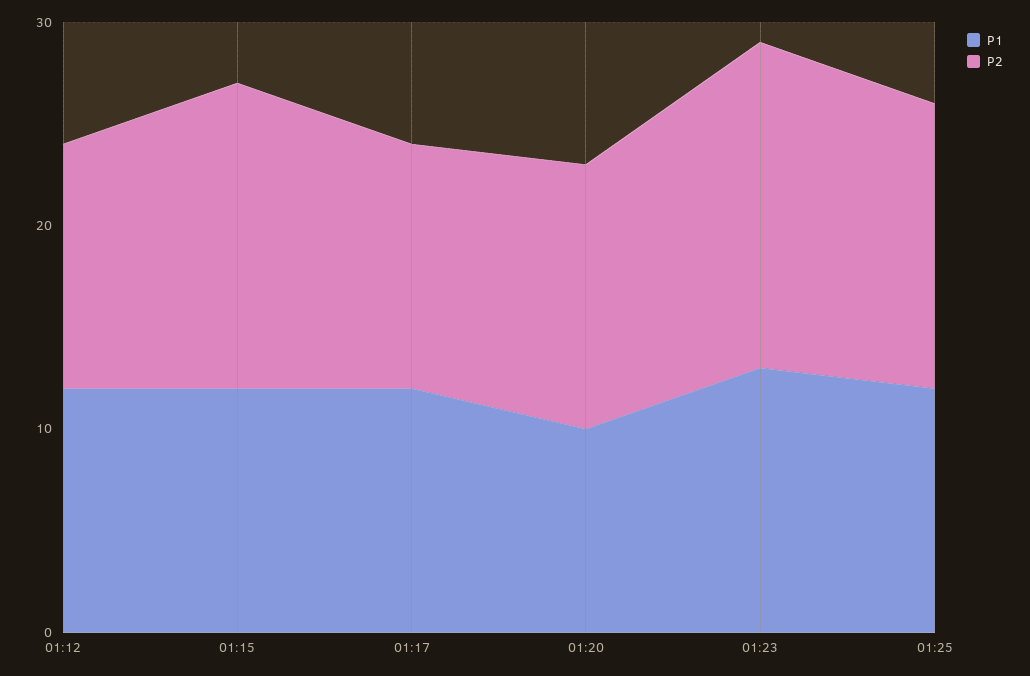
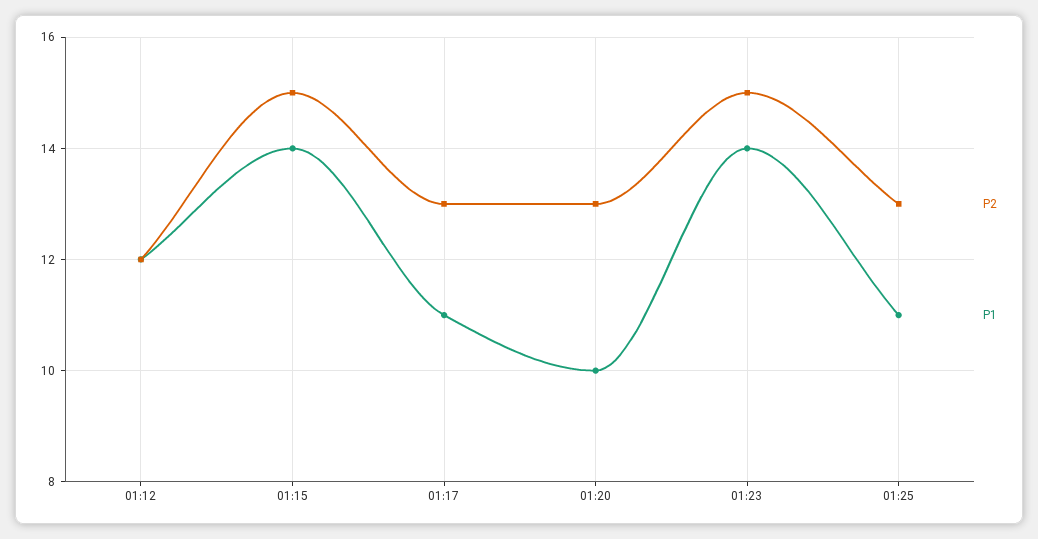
  {
    "P1": {
      "01:12": 12,
-     "01:15": 12,
+     "01:15": 14,
-     "01:17": 12,
+     "01:17": 11,
      "01:20": 10,
-     "01:23": 13,
+     "01:23": 14,
-     "01:25": 12
+     "01:25": 11
    },
    "P2": {
      "01:12": 12,
      "01:15": 15,
-     "01:17": 12,
+     "01:17": 13,
      "01:20": 13,
-     "01:23": 16,
+     "01:23": 15,
-     "01:25": 14
+     "01:25": 13
    }
  }

